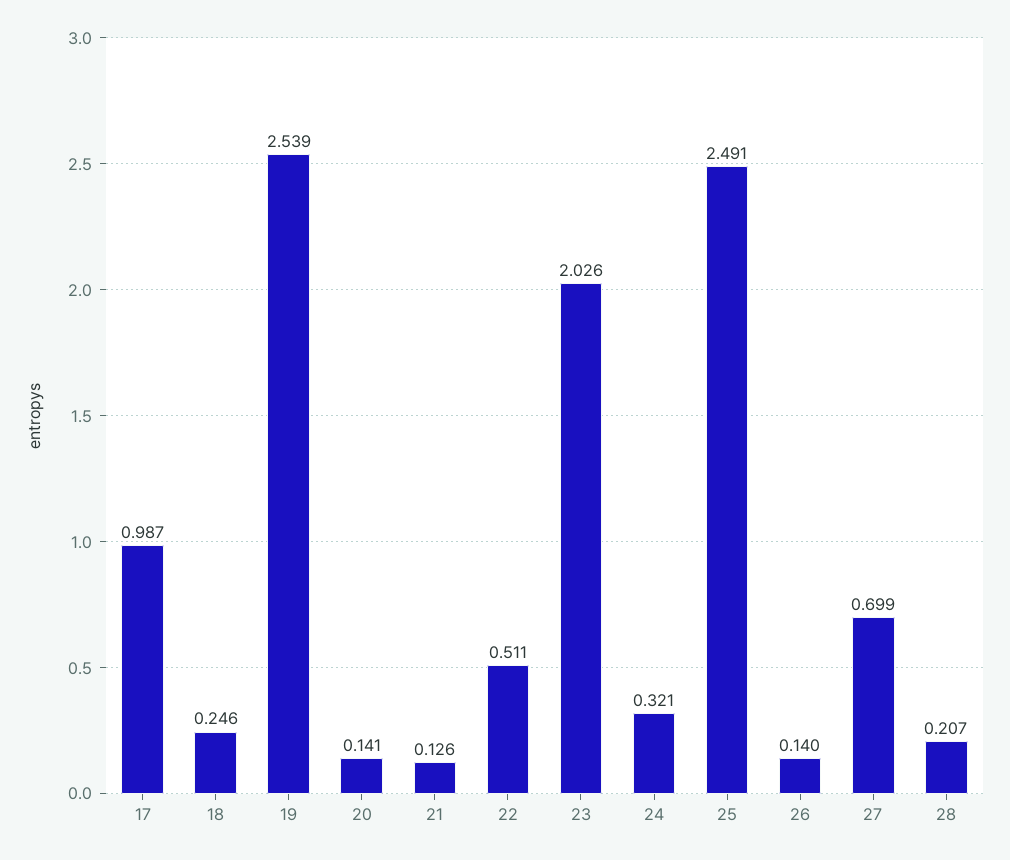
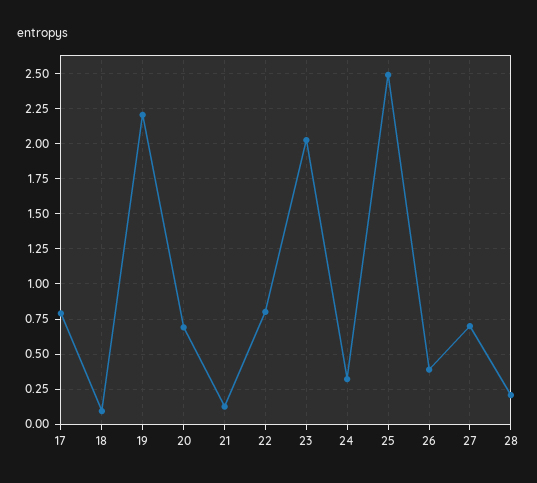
  {
-   "17": 0.987,
+   "17": 0.8,
-   "18": 0.246,
+   "18": 0.1,
-   "19": 2.539,
+   "19": 2.2,
-   "20": 0.141,
+   "20": 0.7,
    "21": 0.126,
-   "22": 0.511,
+   "22": 0.8,
    "23": 2.026,
    "24": 0.321,
    "25": 2.491,
-   "26": 0.14,
+   "26": 0.4,
    "27": 0.699,
    "28": 0.207
  }

